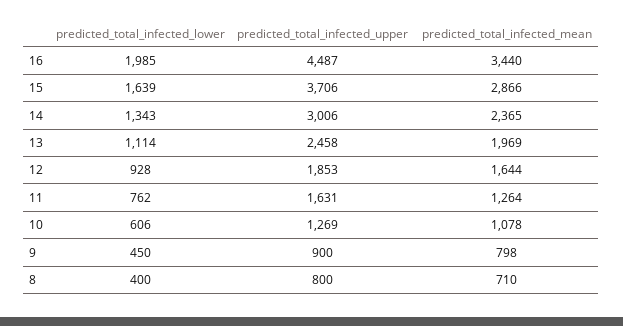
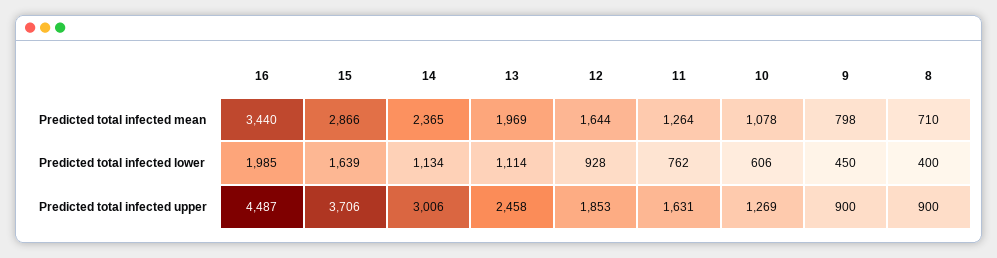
  {
    "predicted_total_infected_lower": {
      "16": 1985,
      "15": 1639,
-     "14": 1343,
+     "14": 1134,
      "13": 1114,
      "12": 928,
      "11": 762,
      "10": 606,
      "9": 450,
      "8": 400
    },
    "predicted_total_infected_upper": {
      "16": 4487,
      "15": 3706,
      "14": 3006,
      "13": 2458,
      "12": 1853,
      "11": 1631,
      "10": 1269,
      "9": 900,
-     "8": 800
+     "8": 900
    },
    "predicted_total_infected_mean": {
      "16": 3440,
      "15": 2866,
      "14": 2365,
      "13": 1969,
      "12": 1644,
      "11": 1264,
      "10": 1078,
      "9": 798,
      "8": 710
    }
  }

